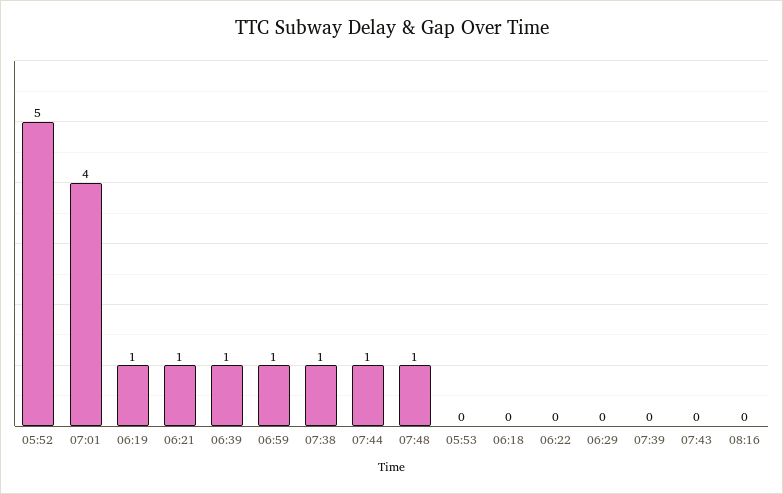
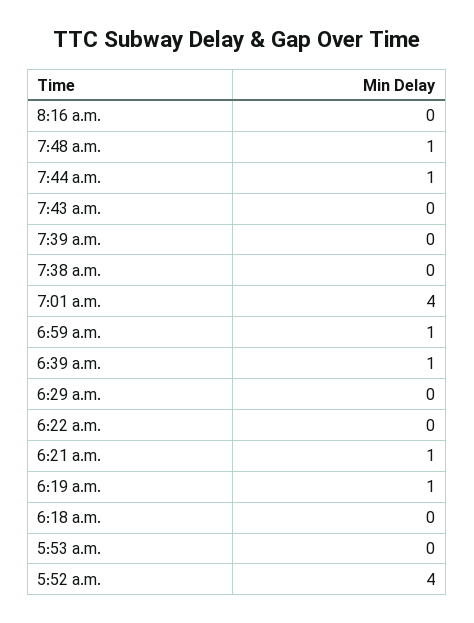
  {
-   "05:52": 5,
+   "05:52": 4,
    "07:01": 4,
    "06:19": 1,
    "06:21": 1,
    "06:39": 1,
    "06:59": 1,
-   "07:38": 1,
+   "07:38": 0,
    "07:44": 1,
    "07:48": 1,
    "05:53": 0,
    "06:18": 0,
    "06:22": 0,
    "06:29": 0,
    "07:39": 0,
    "07:43": 0,
    "08:16": 0
  }

